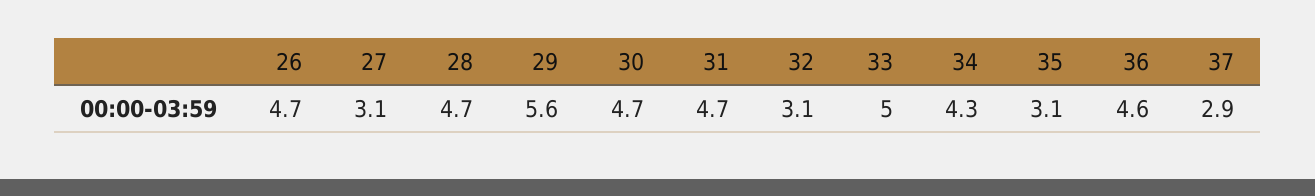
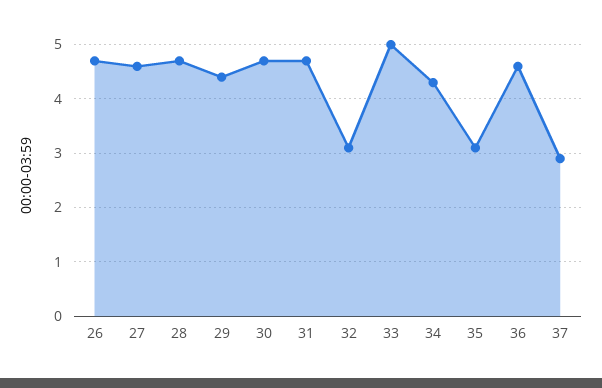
  {
    "26": 4.7,
-   "27": 3.1,
+   "27": 4.5,
    "28": 4.7,
-   "29": 5.6,
+   "29": 4.5,
    "30": 4.7,
    "31": 4.7,
    "32": 3.1,
    "33": 5,
    "34": 4.3,
    "35": 3.1,
    "36": 4.6,
    "37": 2.9
  }

